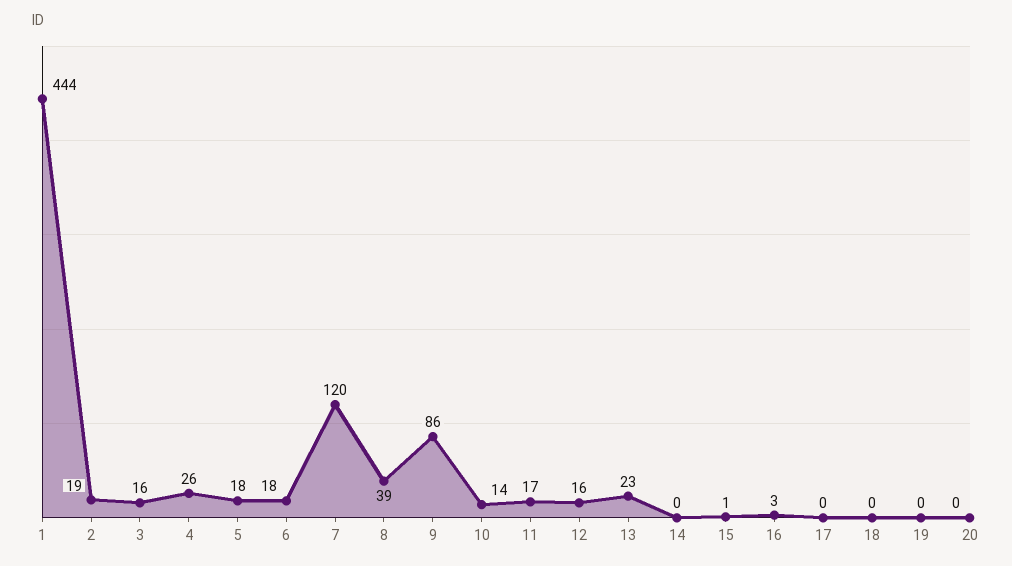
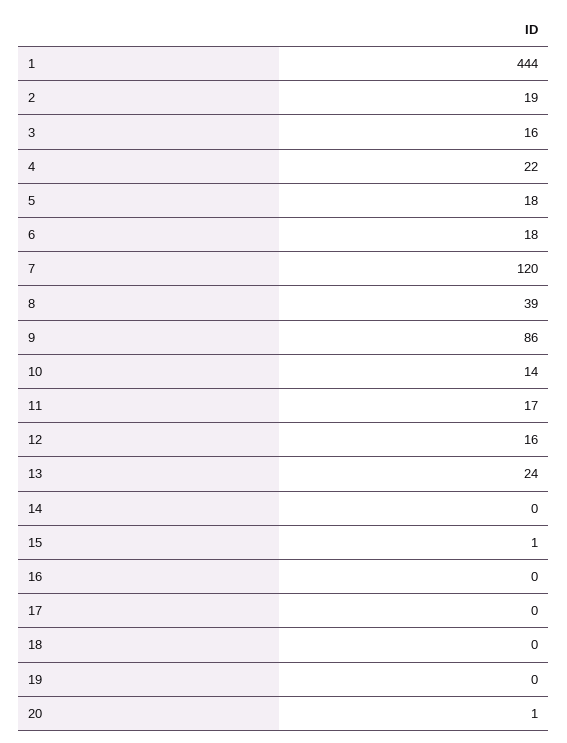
  {
    "1": 444,
    "2": 19,
    "3": 16,
-   "4": 26,
+   "4": 22,
    "5": 18,
    "6": 18,
    "7": 120,
    "8": 39,
    "9": 86,
    "10": 14,
    "11": 17,
    "12": 16,
-   "13": 23,
+   "13": 24,
    "14": 0,
    "15": 1,
-   "16": 3,
+   "16": 0,
    "17": 0,
    "18": 0,
    "19": 0,
-   "20": 0
+   "20": 1
  }

